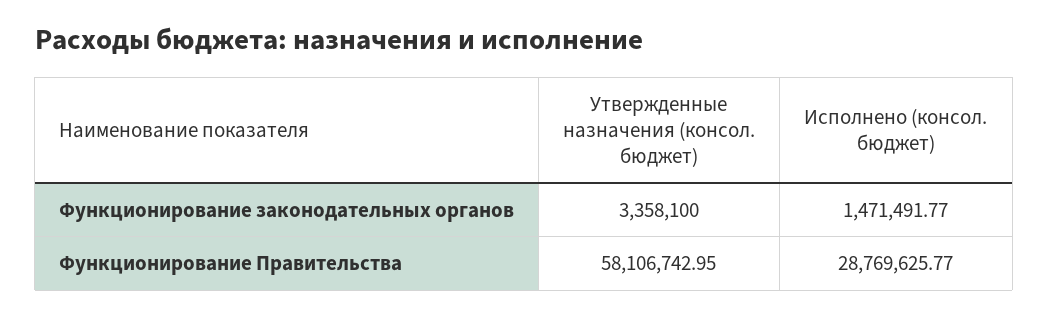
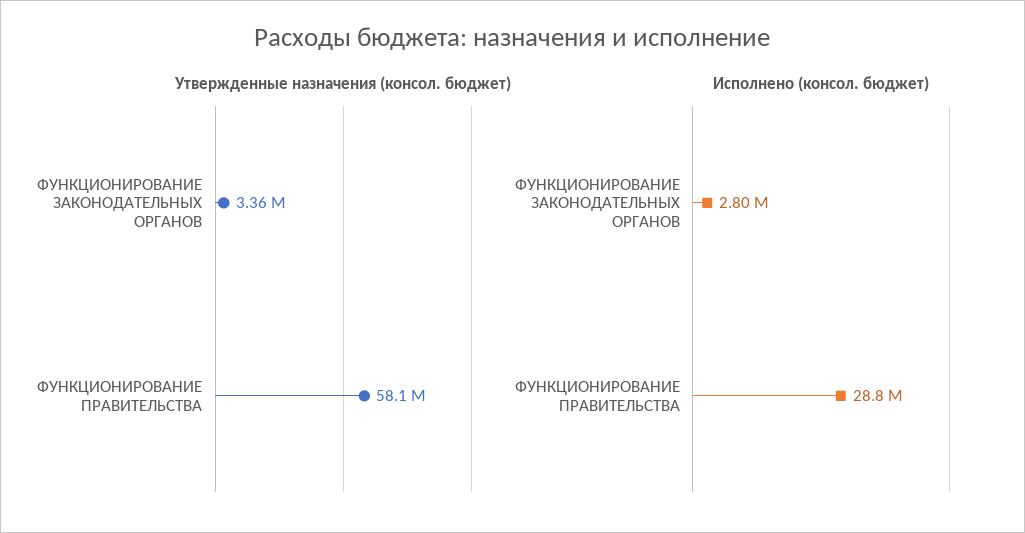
  {
    "Утвержденные назначения (консол. бюджет)": {
      "Функционирование законодательных органов": 3358100,
      "Функционирование Правительства": 58106742.95
    },
    "Исполнено (консол. бюджет)": {
-     "Функционирование законодательных органов": 1471491.77,
+     "Функционирование законодательных органов": 2800000,
      "Функционирование Правительства": 28769625.77
    }
  }

